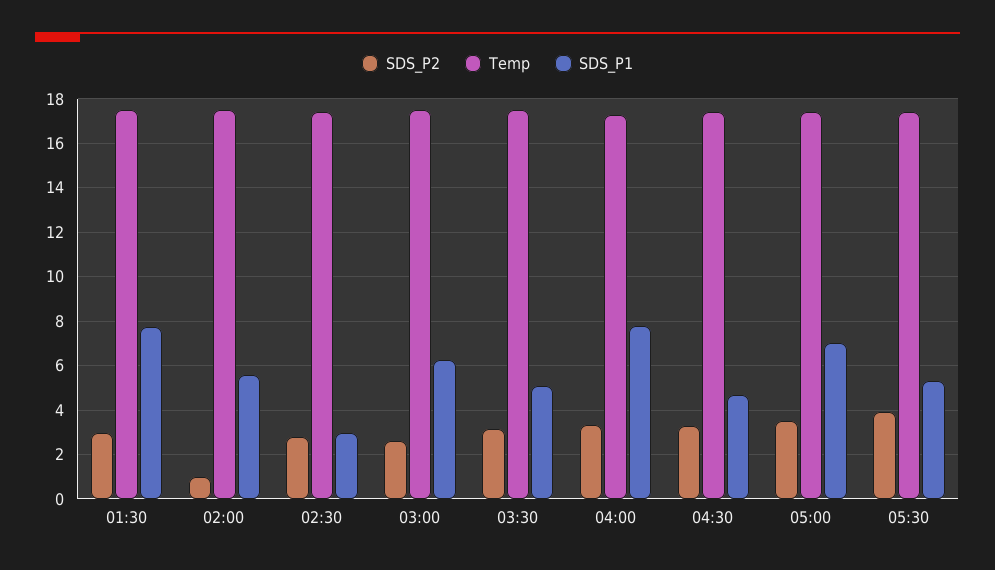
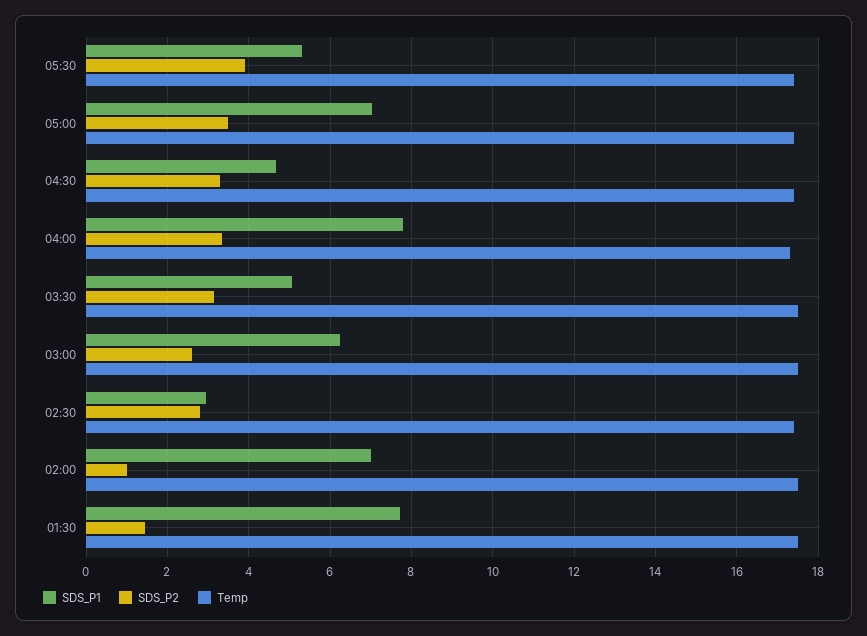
  {
    "SDS_P2": {
-     "01:30": 3,
+     "01:30": 1.4,
      "02:00": 1,
      "02:30": 2.8,
      "03:00": 2.6,
      "03:30": 3.2,
      "04:00": 3.4,
      "04:30": 3.4,
      "05:00": 3.6,
      "05:30": 4
    },
    "Temp": {
      "01:30": 17.6,
      "02:00": 17.6,
      "02:30": 17.4,
      "03:00": 17.6,
      "03:30": 17.6,
      "04:00": 17.4,
      "04:30": 17.4,
      "05:00": 17.4,
      "05:30": 17.4
    },
    "SDS_P1": {
      "01:30": 7.8,
-     "02:00": 5.5,
+     "02:00": 7,
      "02:30": 3,
      "03:00": 6.2,
      "03:30": 5,
      "04:00": 7.8,
      "04:30": 4.6,
      "05:00": 7,
      "05:30": 5.4
    }
  }

